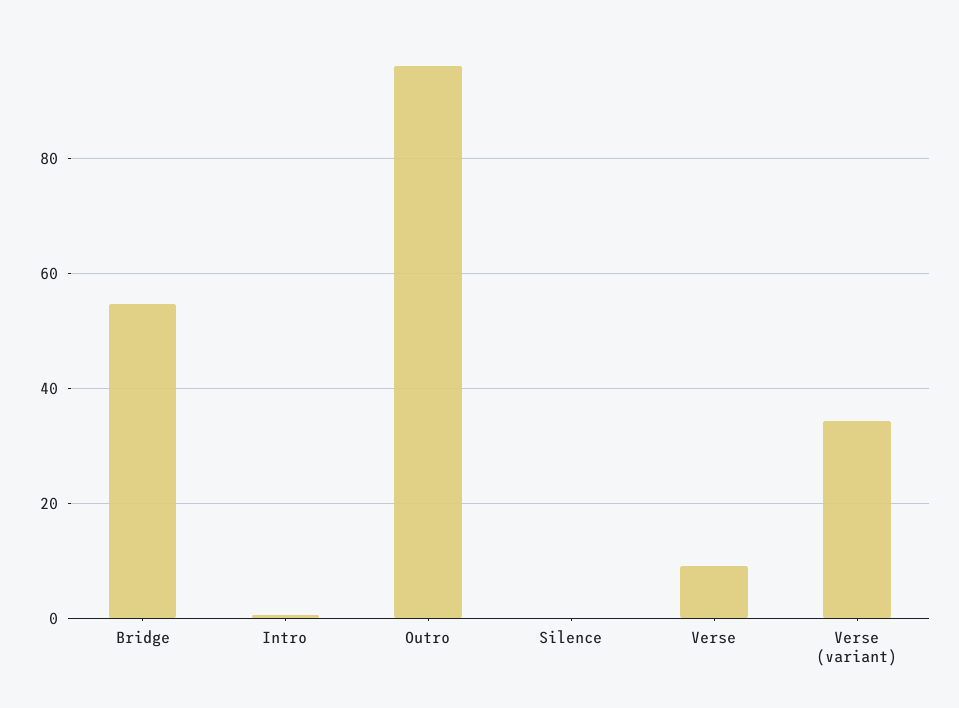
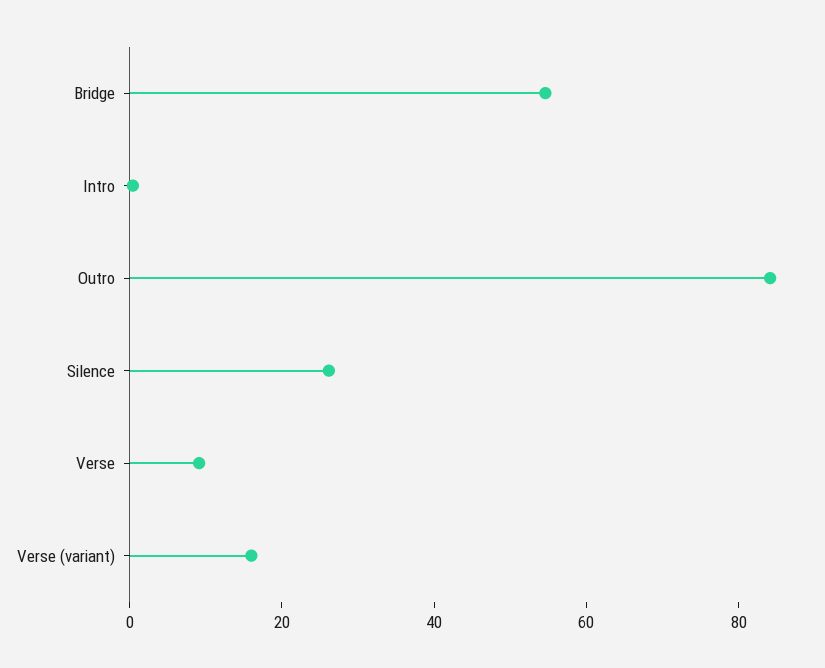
  {
    "Bridge": 54,
    "Intro": 0,
-   "Outro": 96,
+   "Outro": 85,
-   "Silence": 0,
+   "Silence": 25,
    "Verse": 10,
-   "Verse (variant)": 34
+   "Verse (variant)": 15
  }

